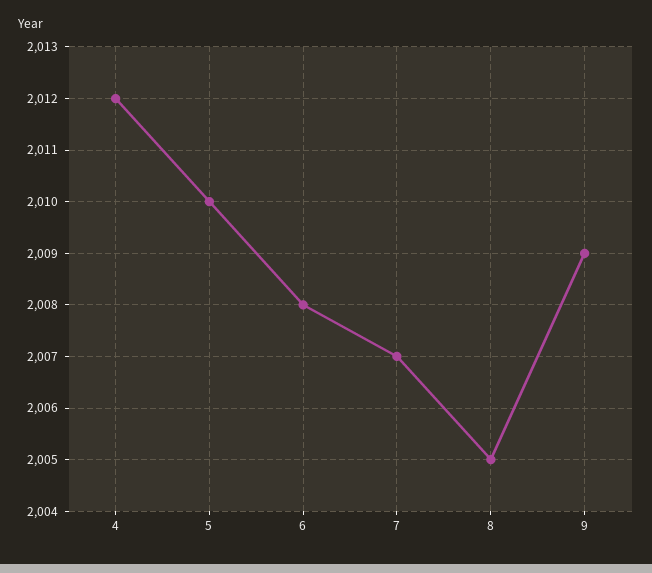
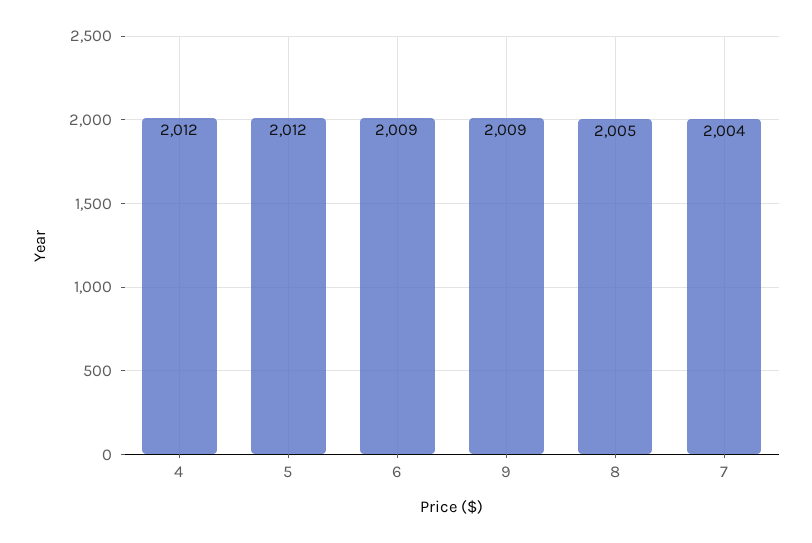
  {
    "4": 2012,
-   "5": 2010,
+   "5": 2012,
-   "6": 2008,
+   "6": 2009,
-   "7": 2007,
+   "7": 2004,
    "8": 2005,
    "9": 2009
  }

